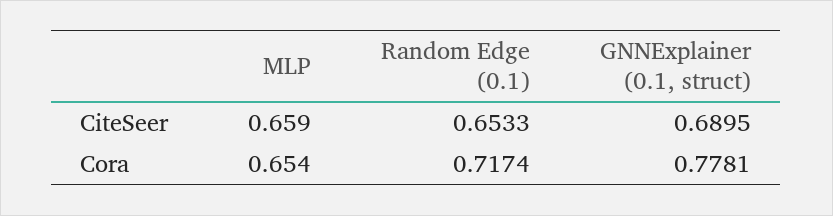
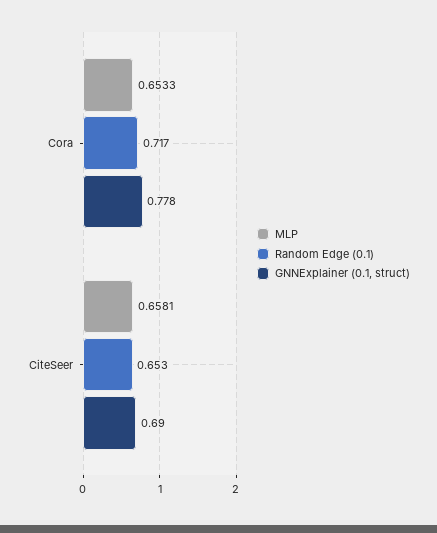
  {
    "MLP": {
-     "CiteSeer": 0.659,
+     "CiteSeer": 0.6581,
-     "Cora": 0.654
+     "Cora": 0.6533
    },
    "Random Edge (0.1)": {
      "CiteSeer": 0.6533,
      "Cora": 0.7174
    },
    "GNNExplainer (0.1, struct)": {
      "CiteSeer": 0.6895,
      "Cora": 0.7781
    }
  }

